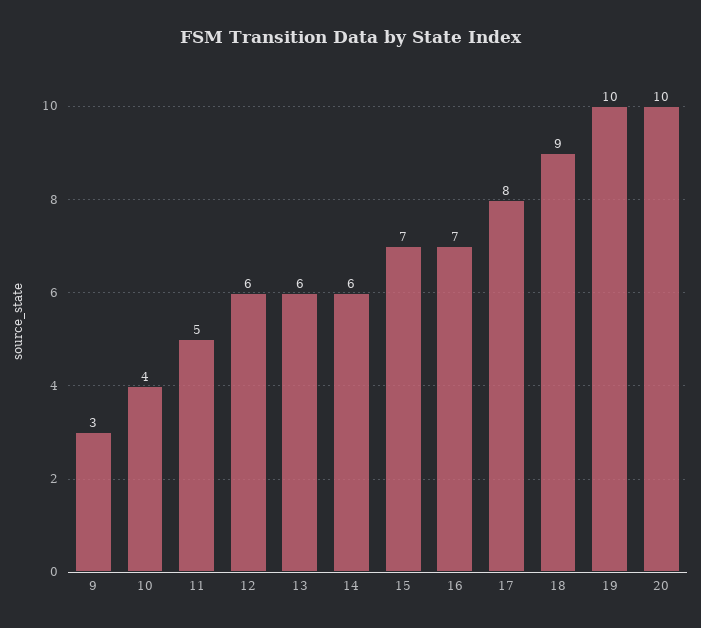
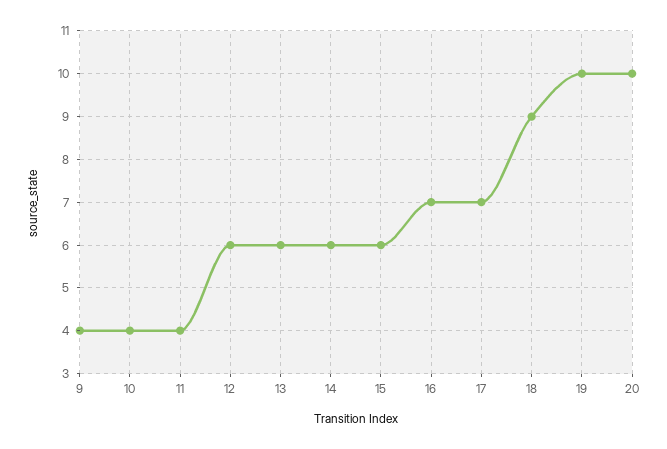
  {
-   "9": 3,
+   "9": 4,
    "10": 4,
-   "11": 5,
+   "11": 4,
    "12": 6,
    "13": 6,
    "14": 6,
-   "15": 7,
+   "15": 6,
    "16": 7,
-   "17": 8,
+   "17": 7,
    "18": 9,
    "19": 10,
    "20": 10
  }

